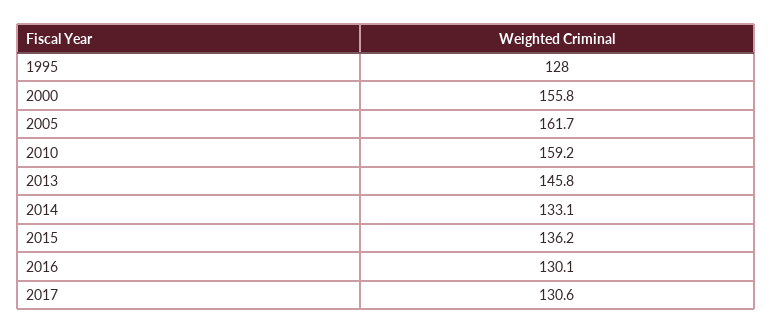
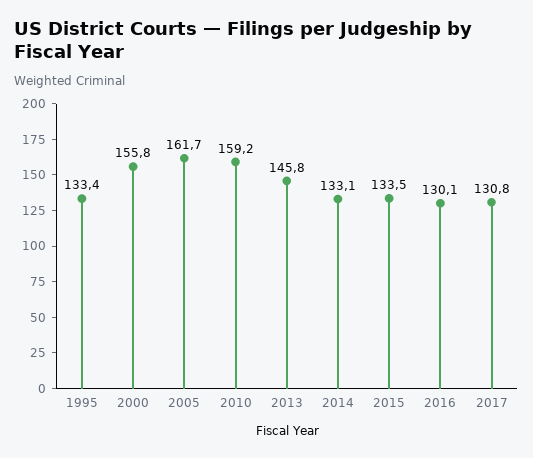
  {
-   "1995": 128,
+   "1995": 133.4,
    "2000": 155.8,
    "2005": 161.7,
    "2010": 159.2,
    "2013": 145.8,
    "2014": 133.1,
-   "2015": 136.2,
+   "2015": 133.5,
    "2016": 130.1,
-   "2017": 130.6
+   "2017": 130.8
  }

